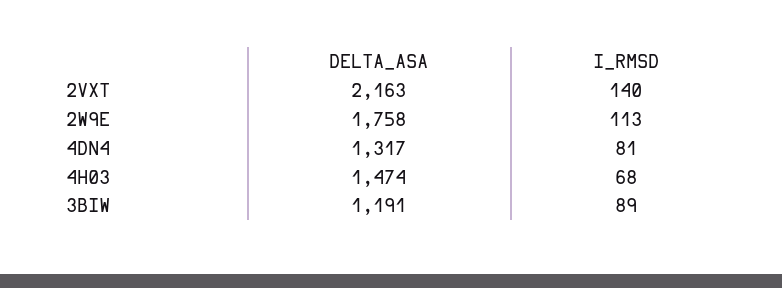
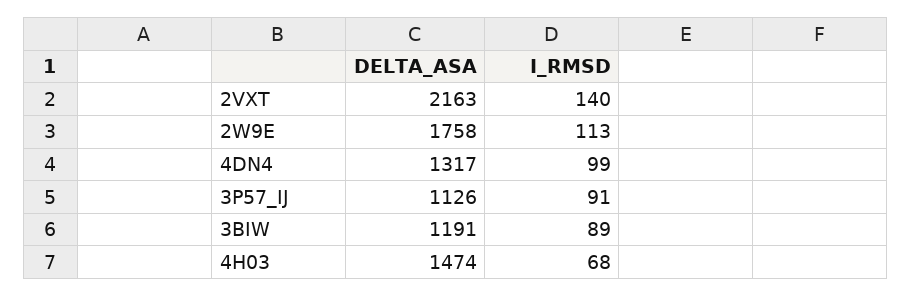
  {
    "DELTA_ASA": {
      "2VXT": 2163,
      "2W9E": 1758,
      "4DN4": 1317,
      "4H03": 1474,
-     "3BIW": 1191
+     "3BIW": 1191,
+     "3P57_IJ": 1126
    },
    "I_RMSD": {
      "2VXT": 140,
      "2W9E": 113,
-     "4DN4": 81,
+     "4DN4": 99,
      "4H03": 68,
-     "3BIW": 89
+     "3BIW": 89,
+     "3P57_IJ": 91
    }
  }

